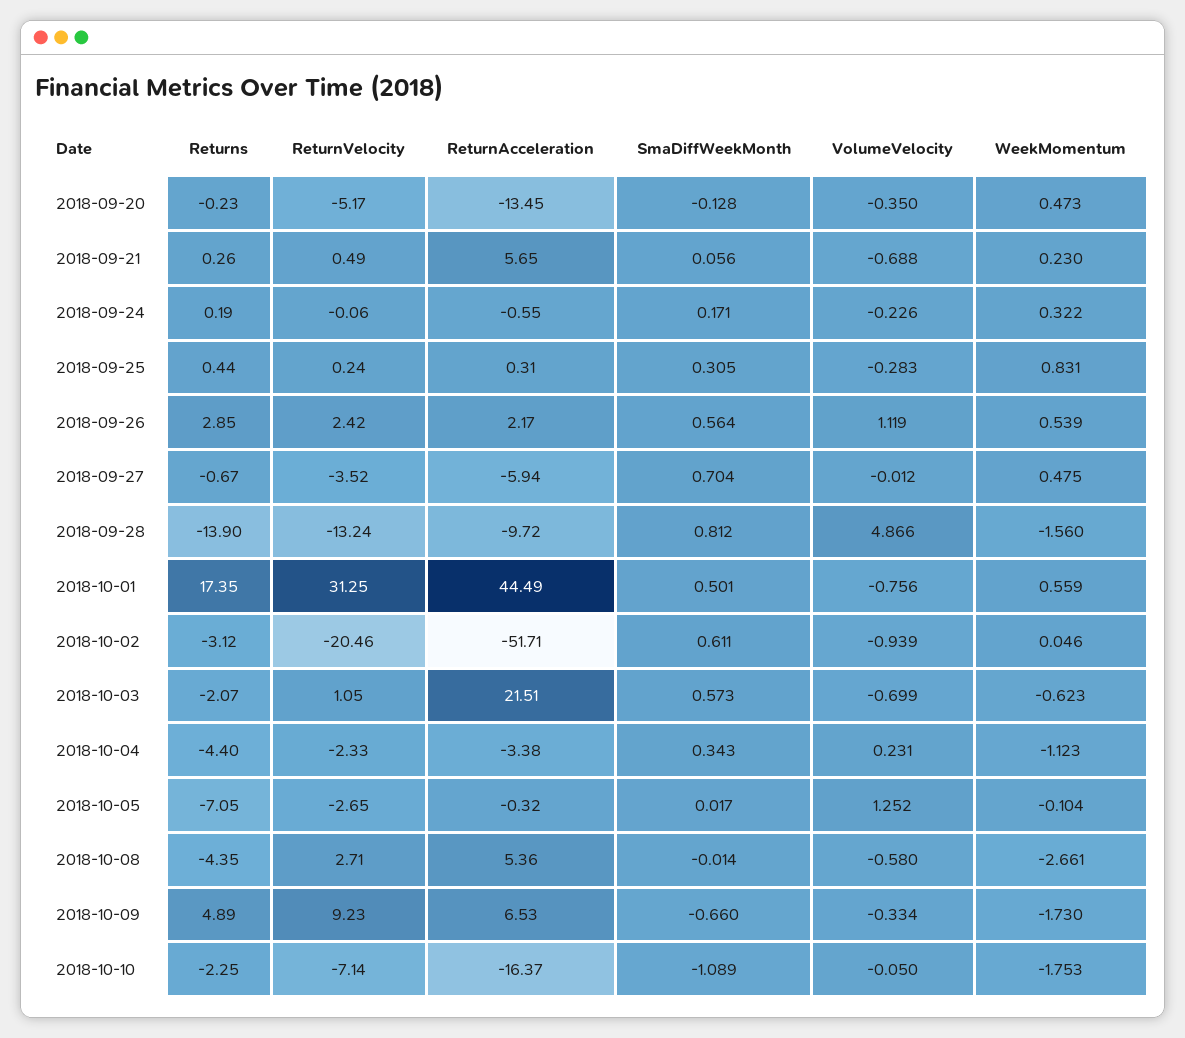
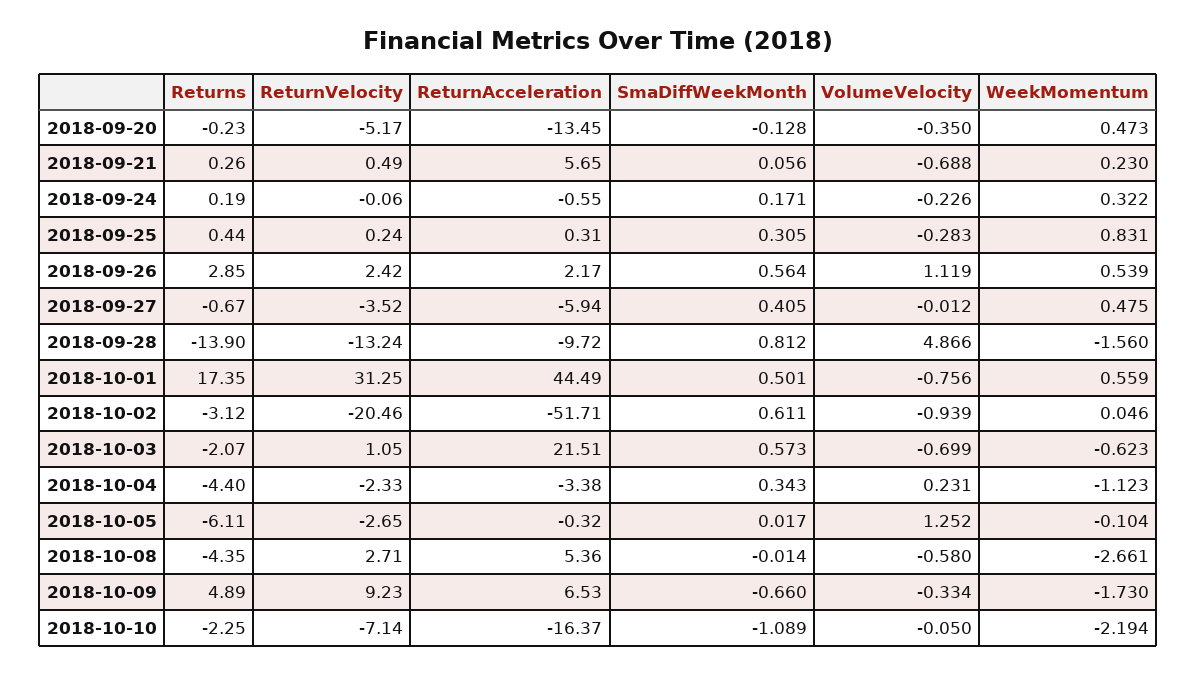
  {
    "Returns": {
      "2018-09-20": -0.23,
      "2018-09-21": 0.26,
      "2018-09-24": 0.19,
      "2018-09-25": 0.44,
      "2018-09-26": 2.85,
      "2018-09-27": -0.67,
      "2018-09-28": -13.9,
      "2018-10-01": 17.35,
      "2018-10-02": -3.12,
      "2018-10-03": -2.07,
      "2018-10-04": -4.4,
-     "2018-10-05": -7.05,
+     "2018-10-05": -6.11,
      "2018-10-08": -4.35,
      "2018-10-09": 4.89,
      "2018-10-10": -2.25
    },
    "ReturnVelocity": {
      "2018-09-20": -5.17,
      "2018-09-21": 0.49,
      "2018-09-24": -0.06,
      "2018-09-25": 0.24,
      "2018-09-26": 2.42,
      "2018-09-27": -3.52,
      "2018-09-28": -13.24,
      "2018-10-01": 31.25,
      "2018-10-02": -20.46,
      "2018-10-03": 1.05,
      "2018-10-04": -2.33,
      "2018-10-05": -2.65,
      "2018-10-08": 2.71,
      "2018-10-09": 9.23,
      "2018-10-10": -7.14
    },
    "ReturnAcceleration": {
      "2018-09-20": -13.45,
      "2018-09-21": 5.65,
      "2018-09-24": -0.55,
      "2018-09-25": 0.31,
      "2018-09-26": 2.17,
      "2018-09-27": -5.94,
      "2018-09-28": -9.72,
      "2018-10-01": 44.49,
      "2018-10-02": -51.71,
      "2018-10-03": 21.51,
      "2018-10-04": -3.38,
      "2018-10-05": -0.32,
      "2018-10-08": 5.36,
      "2018-10-09": 6.53,
      "2018-10-10": -16.37
    },
    "SmaDiffWeekMonth": {
      "2018-09-20": -0.128,
      "2018-09-21": 0.056,
      "2018-09-24": 0.171,
      "2018-09-25": 0.305,
      "2018-09-26": 0.564,
-     "2018-09-27": 0.704,
+     "2018-09-27": 0.405,
      "2018-09-28": 0.812,
      "2018-10-01": 0.501,
      "2018-10-02": 0.611,
      "2018-10-03": 0.573,
      "2018-10-04": 0.343,
      "2018-10-05": 0.017,
      "2018-10-08": -0.014,
      "2018-10-09": -0.66,
      "2018-10-10": -1.089
    },
    "VolumeVelocity": {
      "2018-09-20": -0.35,
      "2018-09-21": -0.688,
      "2018-09-24": -0.226,
      "2018-09-25": -0.283,
      "2018-09-26": 1.119,
      "2018-09-27": -0.012,
      "2018-09-28": 4.866,
      "2018-10-01": -0.756,
      "2018-10-02": -0.939,
      "2018-10-03": -0.699,
      "2018-10-04": 0.231,
      "2018-10-05": 1.252,
      "2018-10-08": -0.58,
      "2018-10-09": -0.334,
      "2018-10-10": -0.05
    },
    "WeekMomentum": {
      "2018-09-20": 0.473,
      "2018-09-21": 0.23,
      "2018-09-24": 0.322,
      "2018-09-25": 0.831,
      "2018-09-26": 0.539,
      "2018-09-27": 0.475,
      "2018-09-28": -1.56,
      "2018-10-01": 0.559,
      "2018-10-02": 0.046,
      "2018-10-03": -0.623,
      "2018-10-04": -1.123,
      "2018-10-05": -0.104,
      "2018-10-08": -2.661,
      "2018-10-09": -1.73,
-     "2018-10-10": -1.753
+     "2018-10-10": -2.194
    }
  }

